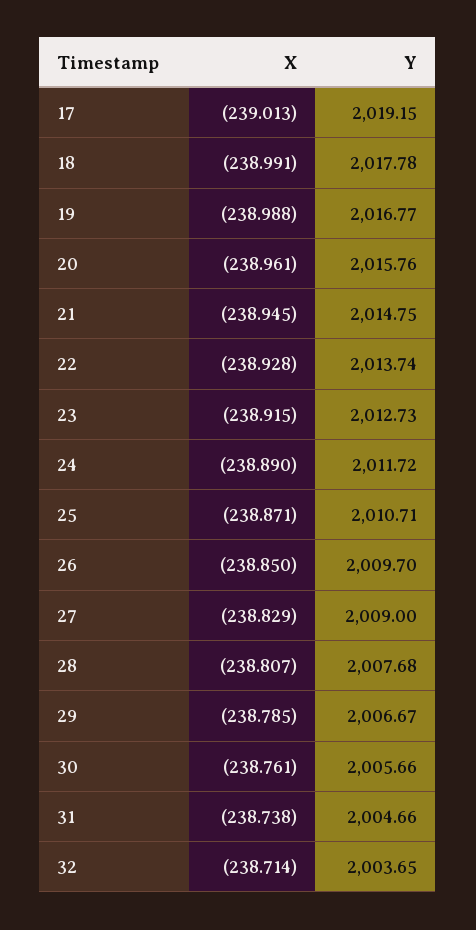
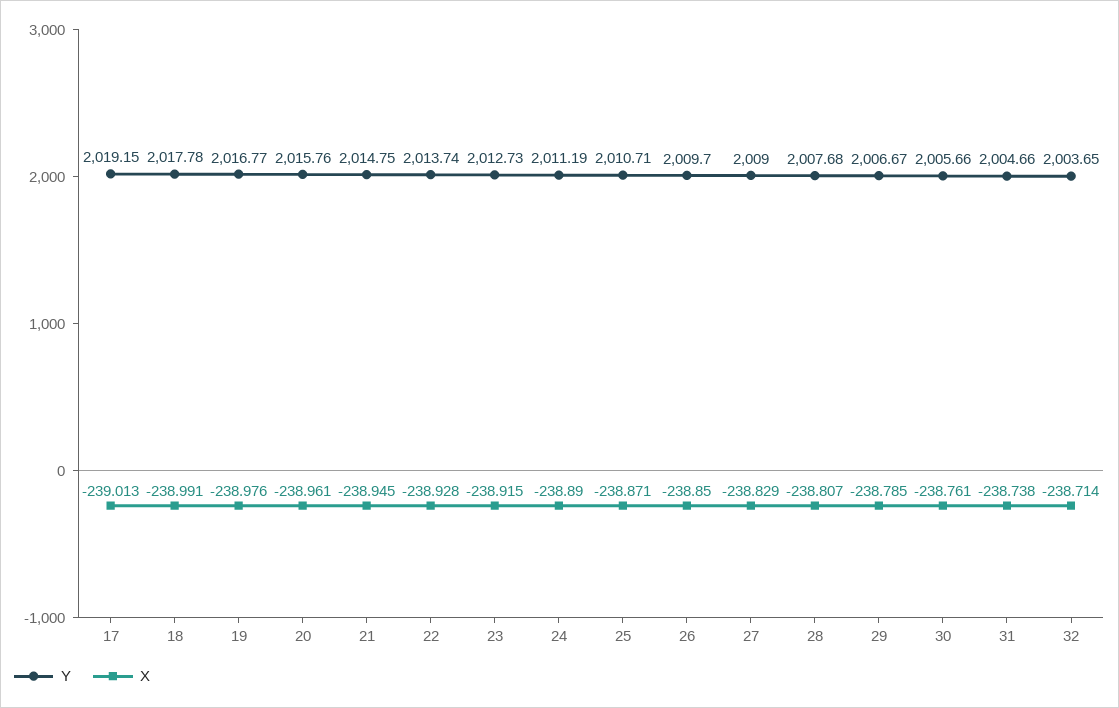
  {
    "X": {
      "17": -239.013,
      "18": -238.991,
-     "19": -238.988,
+     "19": -238.976,
      "20": -238.961,
      "21": -238.945,
      "22": -238.928,
      "23": -238.915,
      "24": -238.89,
      "25": -238.871,
      "26": -238.85,
      "27": -238.829,
      "28": -238.807,
      "29": -238.785,
      "30": -238.761,
      "31": -238.738,
      "32": -238.714
    },
    "Y": {
      "17": 2019.15,
      "18": 2017.78,
      "19": 2016.77,
      "20": 2015.76,
      "21": 2014.75,
      "22": 2013.74,
      "23": 2012.73,
-     "24": 2011.72,
+     "24": 2011.19,
      "25": 2010.71,
      "26": 2009.7,
      "27": 2009,
      "28": 2007.68,
      "29": 2006.67,
      "30": 2005.66,
      "31": 2004.66,
      "32": 2003.65
    }
  }

